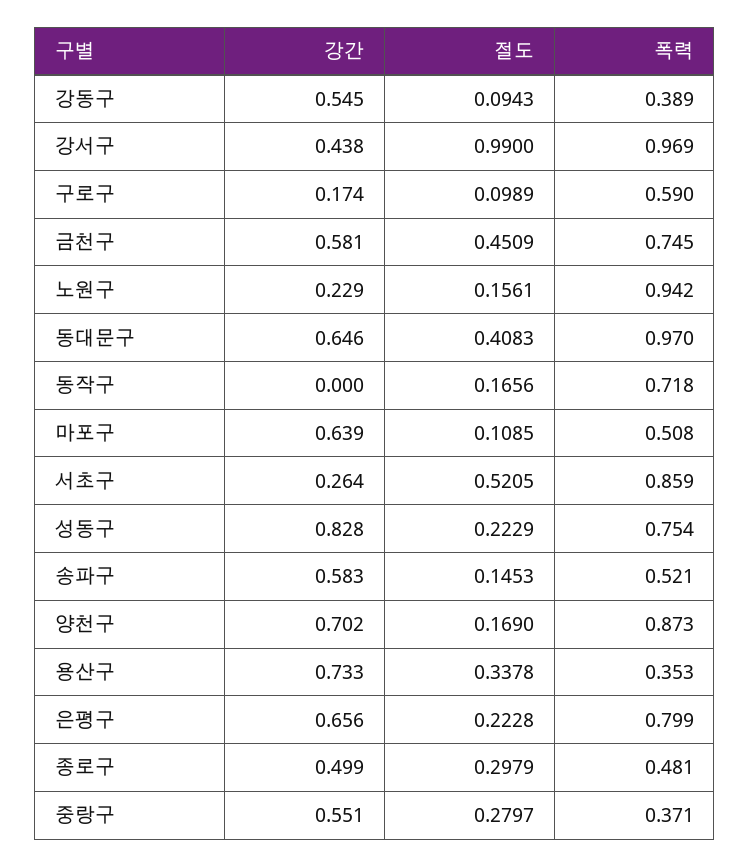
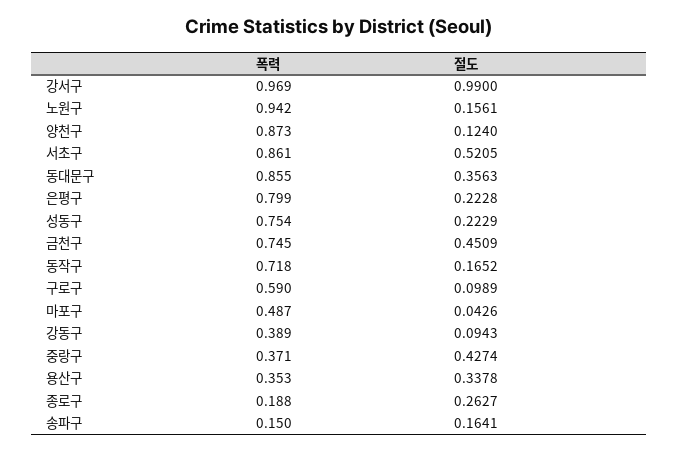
  {
-   "강간": {
-     "강동구": 0.545,
-     "강서구": 0.438,
-     "구로구": 0.174,
-     "금천구": 0.581,
-     "노원구": 0.229,
-     "동대문구": 0.646,
-     "동작구": 0,
-     "마포구": 0.639,
-     "서초구": 0.264,
-     "성동구": 0.828,
-     "송파구": 0.583,
-     "양천구": 0.702,
-     "용산구": 0.733,
-     "은평구": 0.656,
-     "종로구": 0.499,
-     "중랑구": 0.551
-   },
    "절도": {
      "강동구": 0.0943,
      "강서구": 0.99,
      "구로구": 0.0989,
      "금천구": 0.4509,
      "노원구": 0.1561,
-     "동대문구": 0.4083,
+     "동대문구": 0.3563,
-     "동작구": 0.1656,
+     "동작구": 0.1652,
-     "마포구": 0.1085,
+     "마포구": 0.0426,
      "서초구": 0.5205,
      "성동구": 0.2229,
-     "송파구": 0.1453,
+     "송파구": 0.1641,
-     "양천구": 0.169,
+     "양천구": 0.124,
      "용산구": 0.3378,
      "은평구": 0.2228,
-     "종로구": 0.2979,
+     "종로구": 0.2627,
-     "중랑구": 0.2797
+     "중랑구": 0.4274
    },
    "폭력": {
      "강동구": 0.389,
      "강서구": 0.969,
      "구로구": 0.59,
      "금천구": 0.745,
      "노원구": 0.942,
-     "동대문구": 0.97,
+     "동대문구": 0.855,
      "동작구": 0.718,
-     "마포구": 0.508,
+     "마포구": 0.487,
-     "서초구": 0.859,
+     "서초구": 0.861,
      "성동구": 0.754,
-     "송파구": 0.521,
+     "송파구": 0.15,
      "양천구": 0.873,
      "용산구": 0.353,
      "은평구": 0.799,
-     "종로구": 0.481,
+     "종로구": 0.188,
      "중랑구": 0.371
    }
  }

